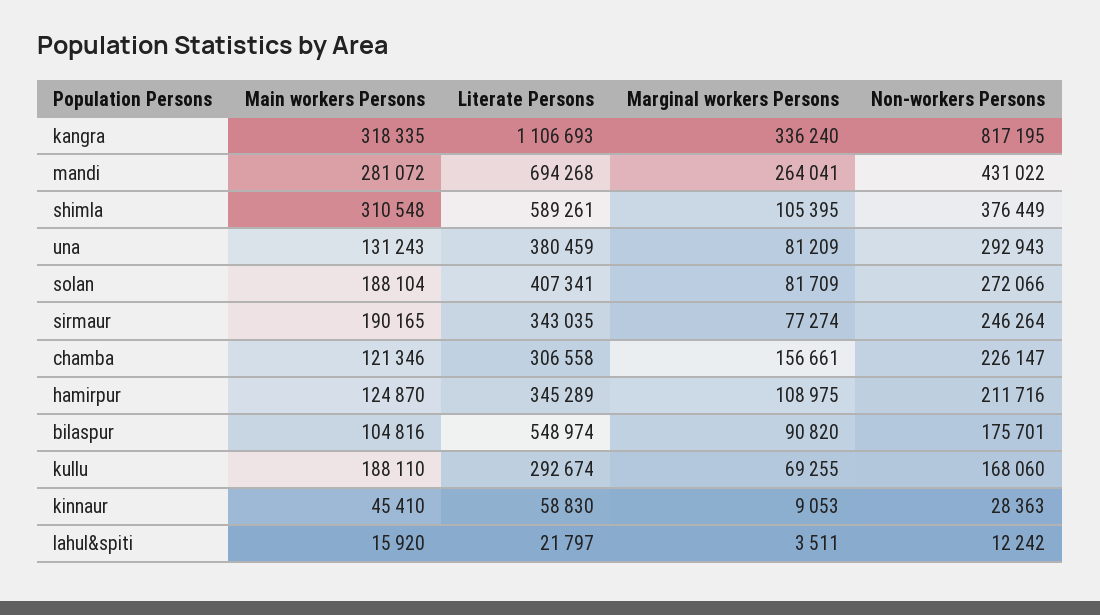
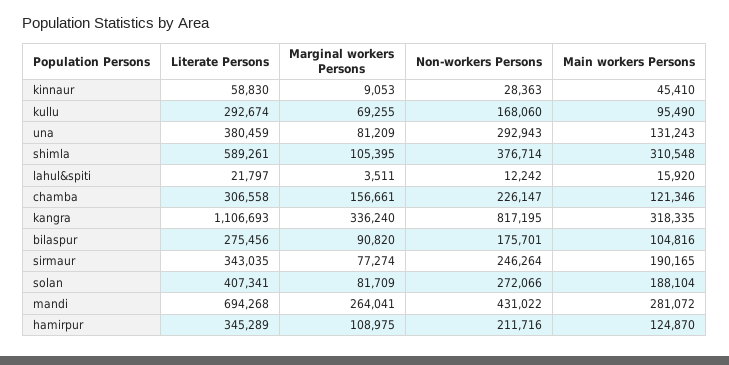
  {
    "Main workers Persons": {
      "kangra": 318335,
      "mandi": 281072,
      "shimla": 310548,
      "una": 131243,
      "solan": 188104,
      "sirmaur": 190165,
      "chamba": 121346,
      "hamirpur": 124870,
      "bilaspur": 104816,
-     "kullu": 188110,
+     "kullu": 95490,
      "kinnaur": 45410,
      "lahul&spiti": 15920
    },
    "Literate Persons": {
      "kangra": 1106693,
      "mandi": 694268,
      "shimla": 589261,
      "una": 380459,
      "solan": 407341,
      "sirmaur": 343035,
      "chamba": 306558,
      "hamirpur": 345289,
-     "bilaspur": 548974,
+     "bilaspur": 275456,
      "kullu": 292674,
      "kinnaur": 58830,
      "lahul&spiti": 21797
    },
    "Marginal workers Persons": {
      "kangra": 336240,
      "mandi": 264041,
      "shimla": 105395,
      "una": 81209,
      "solan": 81709,
      "sirmaur": 77274,
      "chamba": 156661,
      "hamirpur": 108975,
      "bilaspur": 90820,
      "kullu": 69255,
      "kinnaur": 9053,
      "lahul&spiti": 3511
    },
    "Non-workers Persons": {
      "kangra": 817195,
      "mandi": 431022,
-     "shimla": 376449,
+     "shimla": 376714,
      "una": 292943,
      "solan": 272066,
      "sirmaur": 246264,
      "chamba": 226147,
      "hamirpur": 211716,
      "bilaspur": 175701,
      "kullu": 168060,
      "kinnaur": 28363,
      "lahul&spiti": 12242
    }
  }

